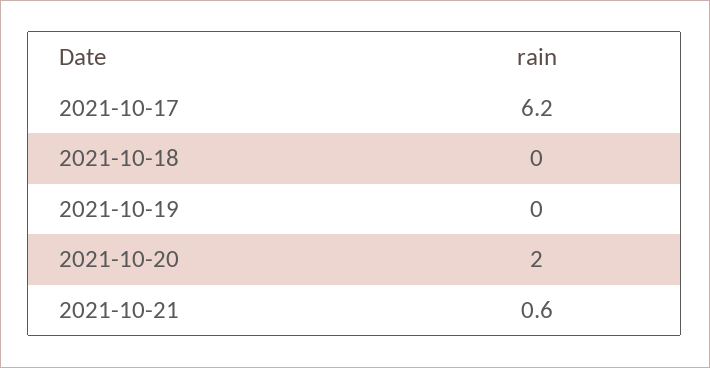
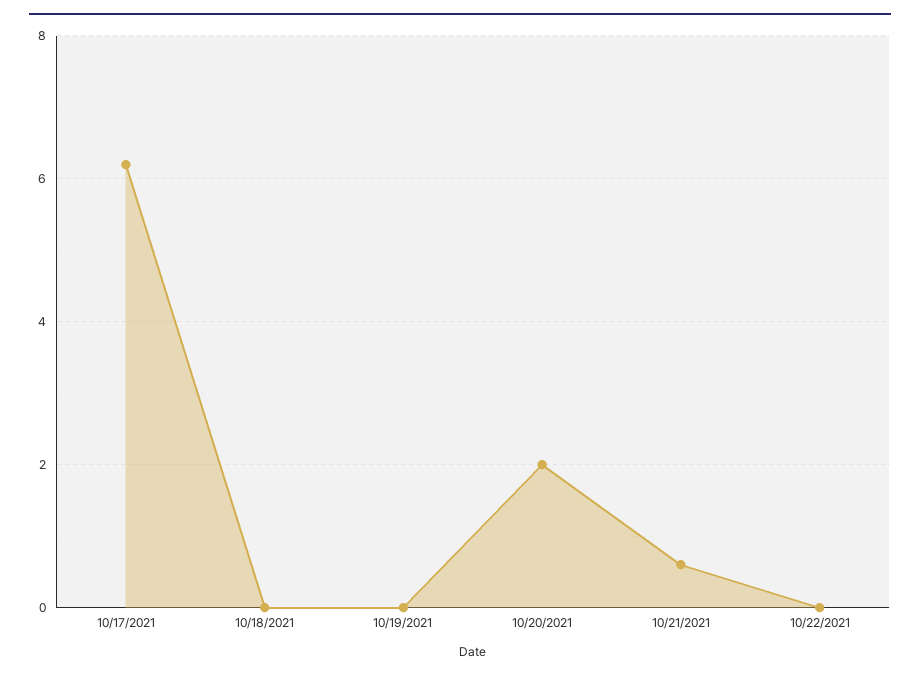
  {
    "2021-10-17": 6.2,
    "2021-10-18": 0,
    "2021-10-19": 0,
    "2021-10-20": 2,
-   "2021-10-21": 0.6
+   "2021-10-21": 0.6,
+   "10/22/2021": 0
  }

